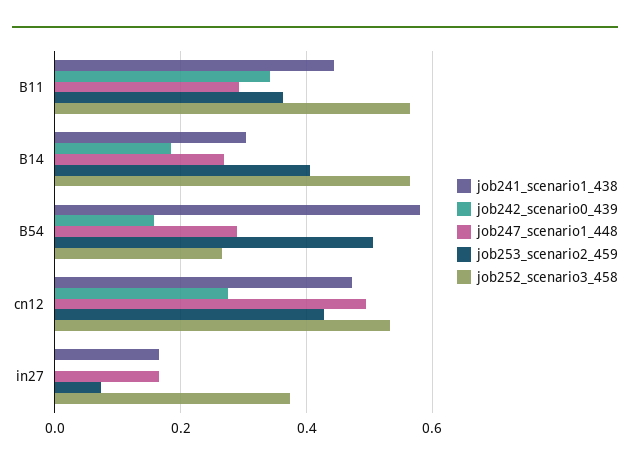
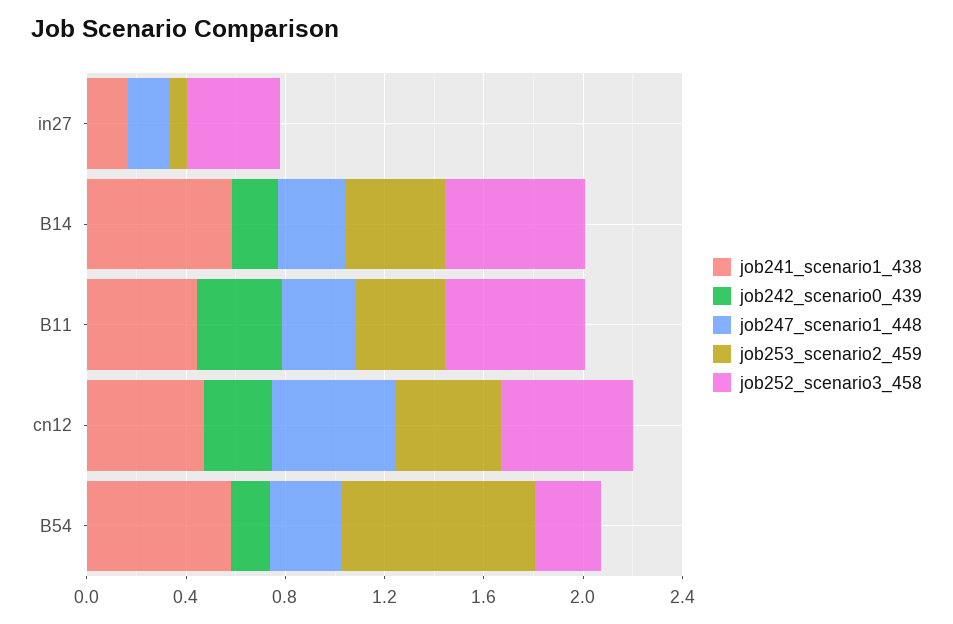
  {
    "job241_scenario1_438": {
      "B11": 0.44,
-     "B14": 0.3,
+     "B14": 0.6,
      "B54": 0.58,
      "cn12": 0.48,
      "in27": 0.16
    },
    "job242_scenario0_439": {
      "B11": 0.34,
      "B14": 0.18,
      "B54": 0.16,
      "cn12": 0.28,
      "in27": 0
    },
    "job247_scenario1_448": {
      "B11": 0.3,
      "B14": 0.26,
      "B54": 0.28,
      "cn12": 0.5,
      "in27": 0.16
    },
    "job253_scenario2_459": {
      "B11": 0.36,
      "B14": 0.4,
-     "B54": 0.5,
+     "B54": 0.8,
      "cn12": 0.42,
      "in27": 0.08
    },
    "job252_scenario3_458": {
      "B11": 0.56,
      "B14": 0.56,
      "B54": 0.26,
      "cn12": 0.54,
      "in27": 0.38
    }
  }

